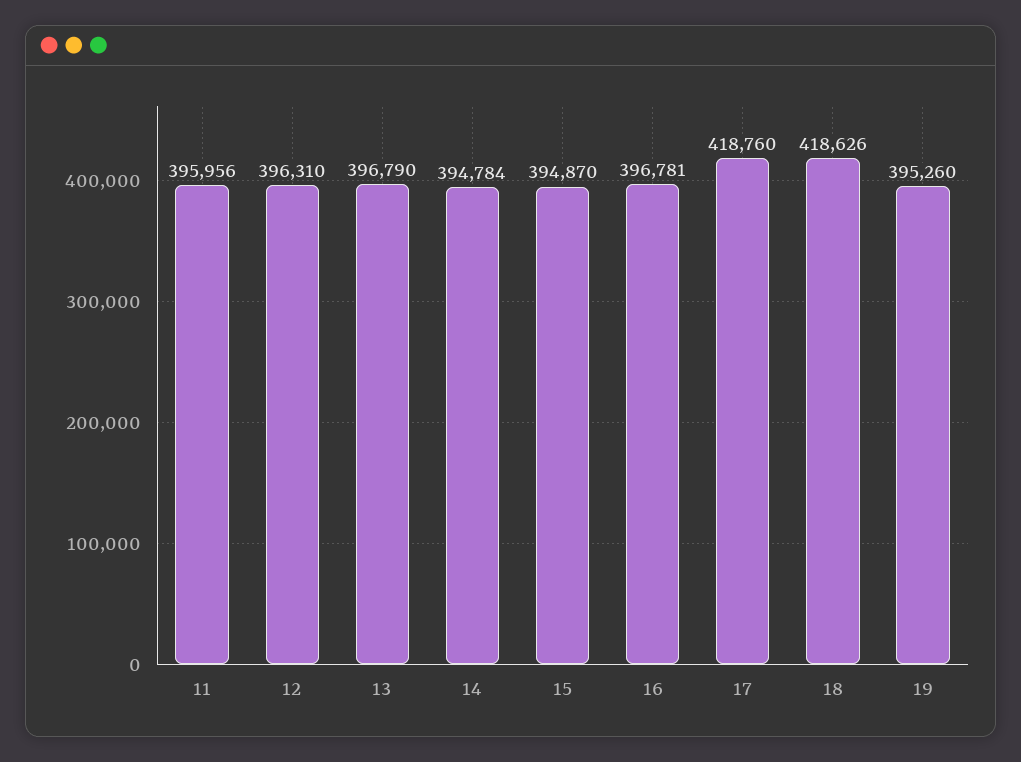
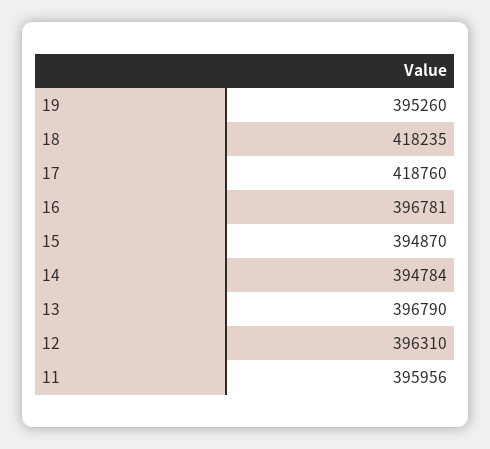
  {
    "11": 395956,
    "12": 396310,
    "13": 396790,
    "14": 394784,
    "15": 394870,
    "16": 396781,
    "17": 418760,
-   "18": 418626,
+   "18": 418235,
    "19": 395260
  }

